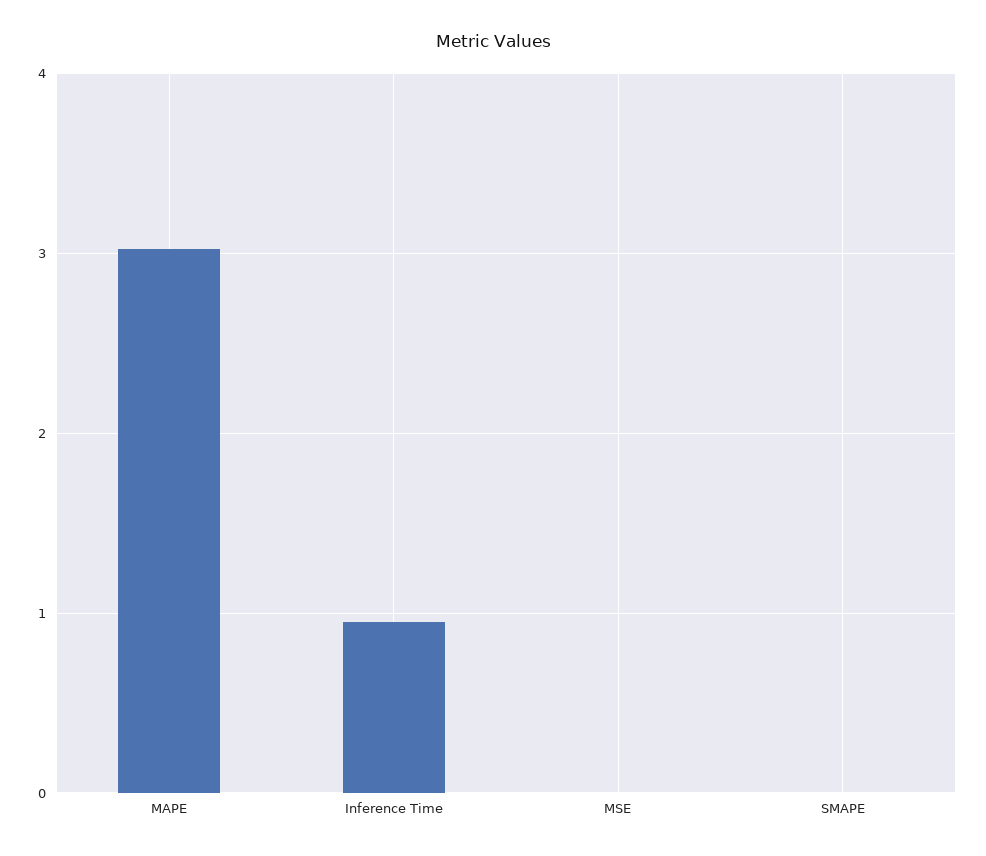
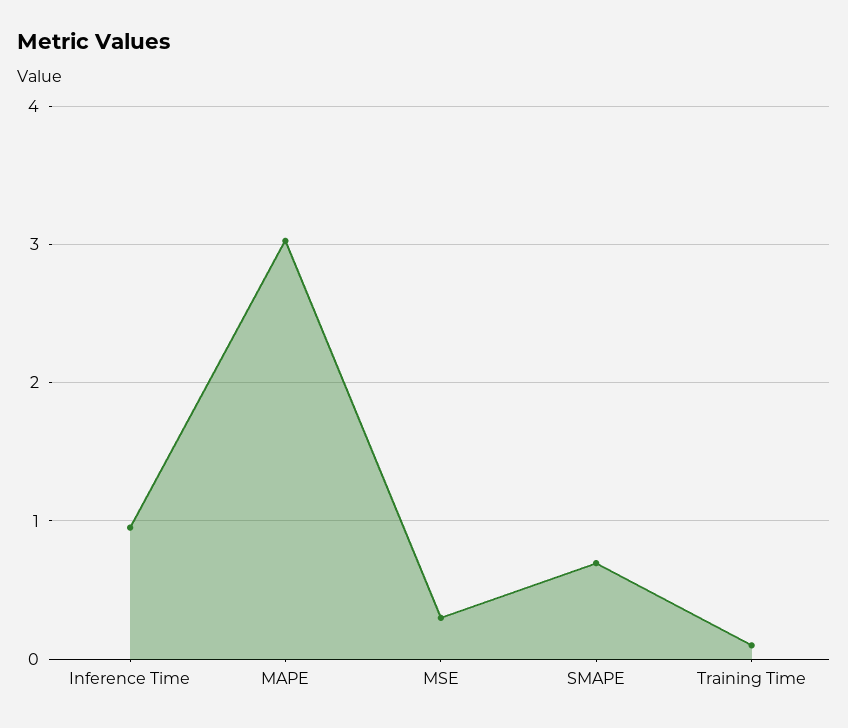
  {
    "MAPE": 3,
    "Inference Time": 1,
-   "MSE": 0,
+   "MSE": 0.3,
-   "SMAPE": 0
+   "SMAPE": 0.7,
+   "Training Time": 0.1
  }

